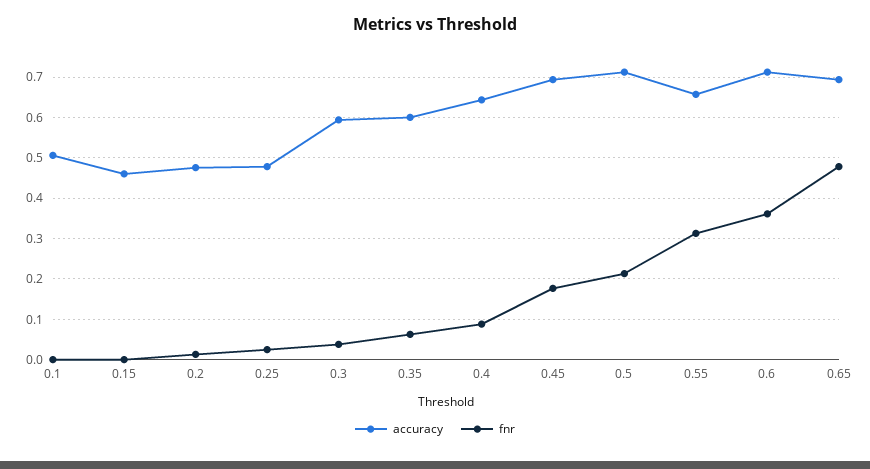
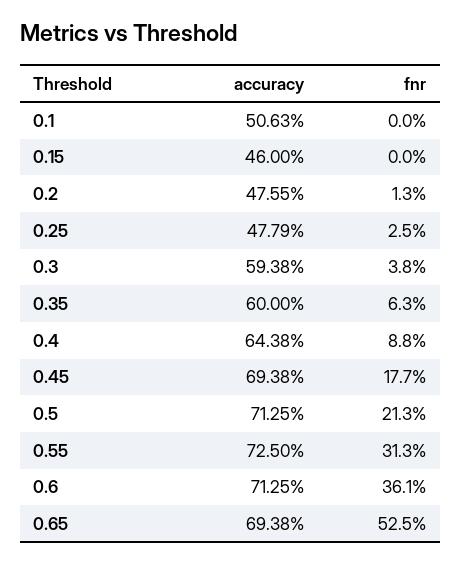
  {
    "accuracy": {
      "0.1": 0.5063,
      "0.15": 0.46,
      "0.2": 0.4755,
      "0.25": 0.4779,
      "0.3": 0.5938,
      "0.35": 0.6,
      "0.4": 0.6438,
      "0.45": 0.6938,
      "0.5": 0.7125,
-     "0.55": 0.66,
+     "0.55": 0.725,
      "0.6": 0.7125,
      "0.65": 0.6938
    },
    "fnr": {
      "0.1": 0,
      "0.15": 0,
      "0.2": 0.013,
      "0.25": 0.025,
      "0.3": 0.038,
      "0.35": 0.063,
      "0.4": 0.088,
      "0.45": 0.177,
      "0.5": 0.213,
      "0.55": 0.313,
      "0.6": 0.361,
-     "0.65": 0.48
+     "0.65": 0.525
    }
  }

